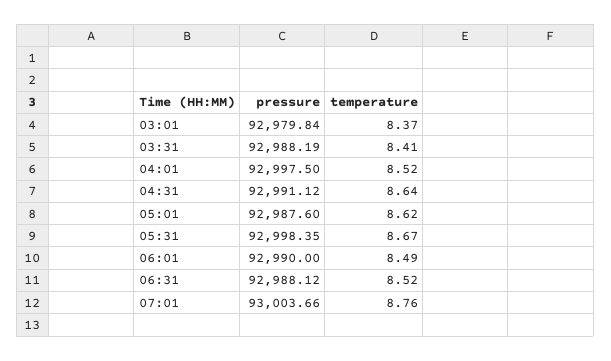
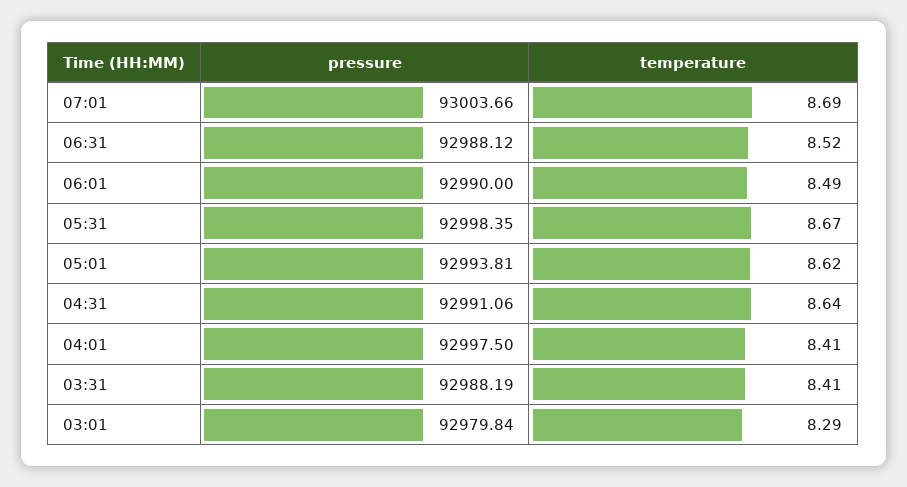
  {
    "pressure": {
      "03:01": 92979.84,
      "03:31": 92988.19,
      "04:01": 92997.5,
-     "04:31": 92991.12,
+     "04:31": 92991.06,
-     "05:01": 92987.6,
+     "05:01": 92993.81,
      "05:31": 92998.35,
      "06:01": 92990,
      "06:31": 92988.12,
      "07:01": 93003.66
    },
    "temperature": {
-     "03:01": 8.37,
+     "03:01": 8.29,
      "03:31": 8.41,
-     "04:01": 8.52,
+     "04:01": 8.41,
      "04:31": 8.64,
      "05:01": 8.62,
      "05:31": 8.67,
      "06:01": 8.49,
      "06:31": 8.52,
-     "07:01": 8.76
+     "07:01": 8.69
    }
  }

